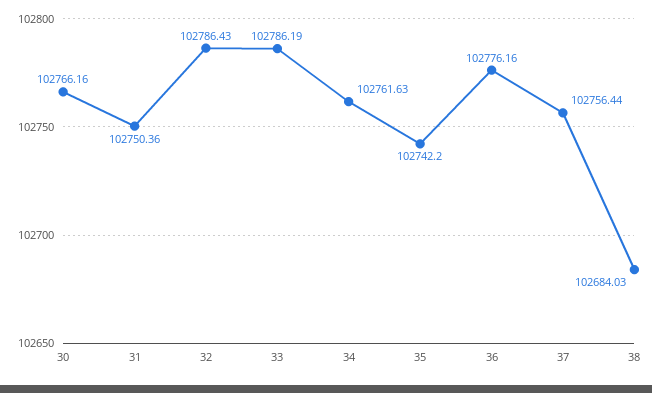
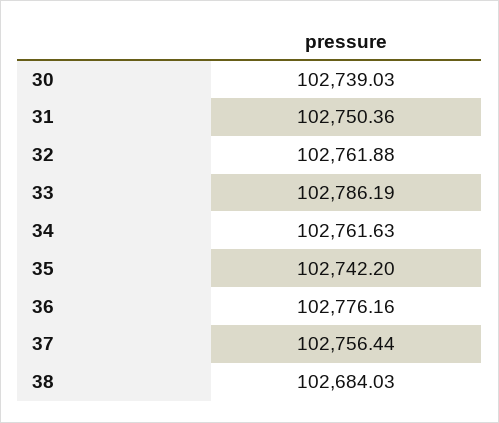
  {
-   "30": 102766.16,
+   "30": 102739.03,
    "31": 102750.36,
-   "32": 102786.43,
+   "32": 102761.88,
    "33": 102786.19,
    "34": 102761.63,
    "35": 102742.2,
    "36": 102776.16,
    "37": 102756.44,
    "38": 102684.03
  }

